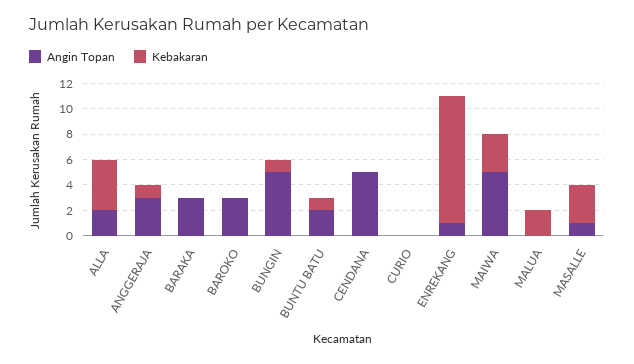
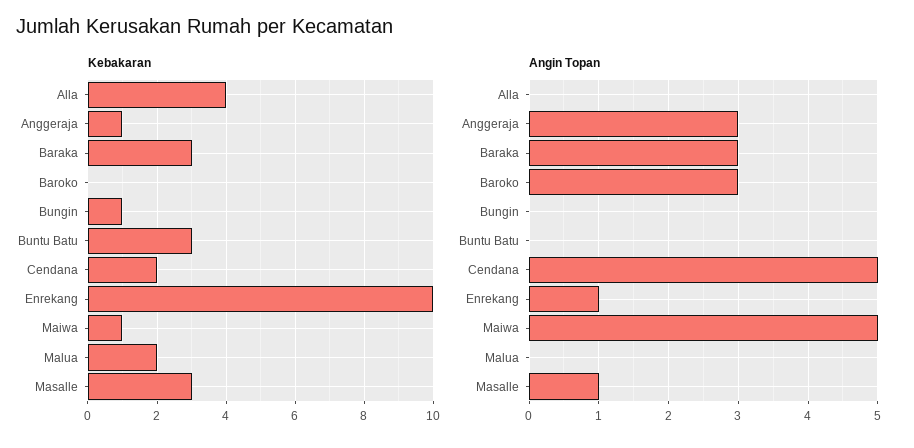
  {
    "Angin Topan": {
-     "ALLA": 2,
+     "ALLA": 0,
      "ANGGERAJA": 3,
      "BARAKA": 3,
      "BAROKO": 3,
-     "BUNGIN": 5,
+     "BUNGIN": 0,
-     "BUNTU BATU": 2,
+     "BUNTU BATU": 0,
      "CENDANA": 5,
-     "CURIO": 0,
      "ENREKANG": 1,
      "MAIWA": 5,
      "MALUA": 0,
      "MASALLE": 1
    },
    "Kebakaran": {
      "ALLA": 4,
      "ANGGERAJA": 1,
-     "BARAKA": 0,
+     "BARAKA": 3,
      "BAROKO": 0,
      "BUNGIN": 1,
-     "BUNTU BATU": 1,
+     "BUNTU BATU": 3,
-     "CENDANA": 0,
+     "CENDANA": 2,
-     "CURIO": 0,
      "ENREKANG": 10,
-     "MAIWA": 3,
+     "MAIWA": 1,
      "MALUA": 2,
      "MASALLE": 3
    }
  }

